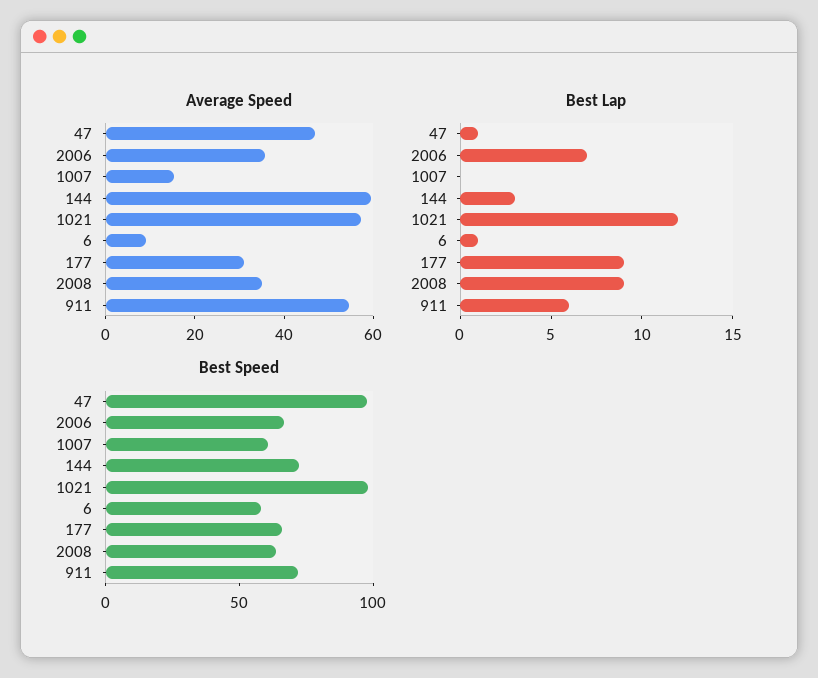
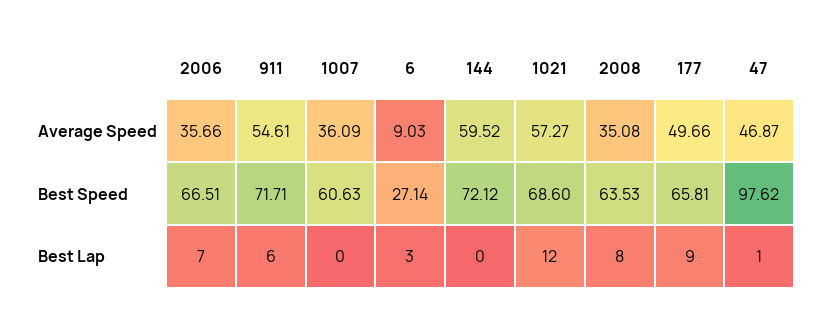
  {
    "Average Speed": {
      "47": 46.87,
      "2006": 35.66,
-     "1007": 15,
+     "1007": 36.09,
      "144": 59.52,
      "1021": 57.27,
      "6": 9.03,
-     "177": 30,
+     "177": 49.66,
      "2008": 35.08,
      "911": 54.61
    },
    "Best Lap": {
      "47": 1,
      "2006": 7,
      "1007": 0,
-     "144": 3,
+     "144": 0,
      "1021": 12,
-     "6": 1,
+     "6": 3,
      "177": 9,
-     "2008": 9,
+     "2008": 8,
      "911": 6
    },
    "Best Speed": {
      "47": 97.62,
      "2006": 66.51,
      "1007": 60.63,
      "144": 72.12,
-     "1021": 100,
+     "1021": 68.6,
-     "6": 60,
+     "6": 27.14,
      "177": 65.81,
      "2008": 63.53,
      "911": 71.71
    }
  }

